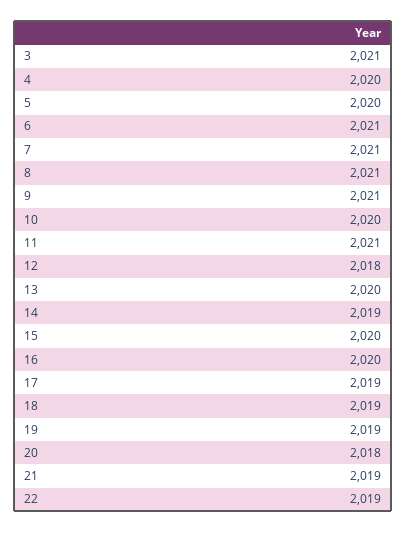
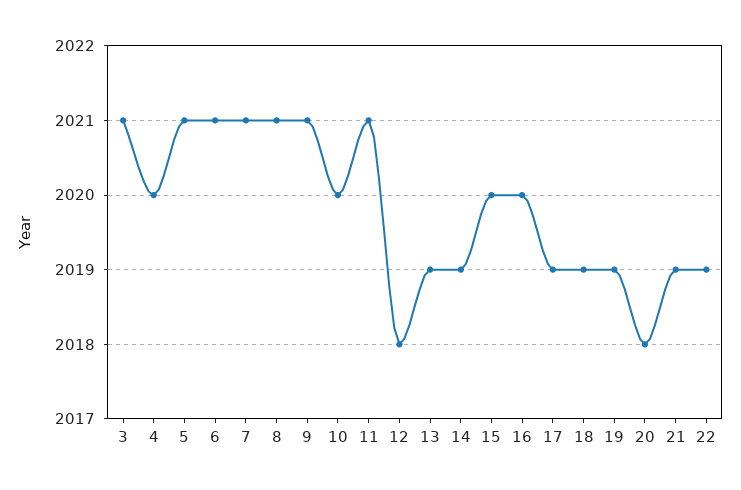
  {
    "3": 2021,
    "4": 2020,
-   "5": 2020,
+   "5": 2021,
    "6": 2021,
    "7": 2021,
    "8": 2021,
    "9": 2021,
    "10": 2020,
    "11": 2021,
    "12": 2018,
-   "13": 2020,
+   "13": 2019,
    "14": 2019,
    "15": 2020,
    "16": 2020,
    "17": 2019,
    "18": 2019,
    "19": 2019,
    "20": 2018,
    "21": 2019,
    "22": 2019
  }

